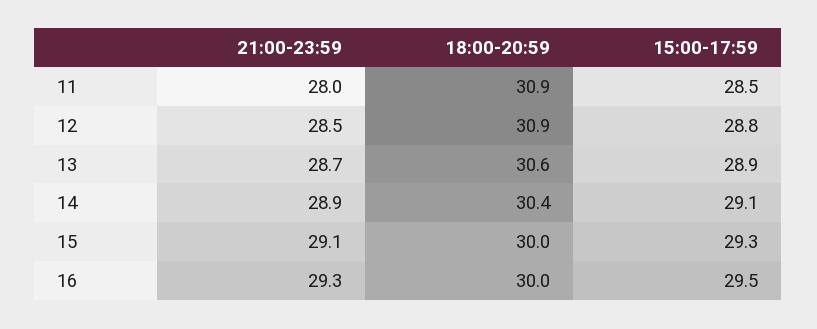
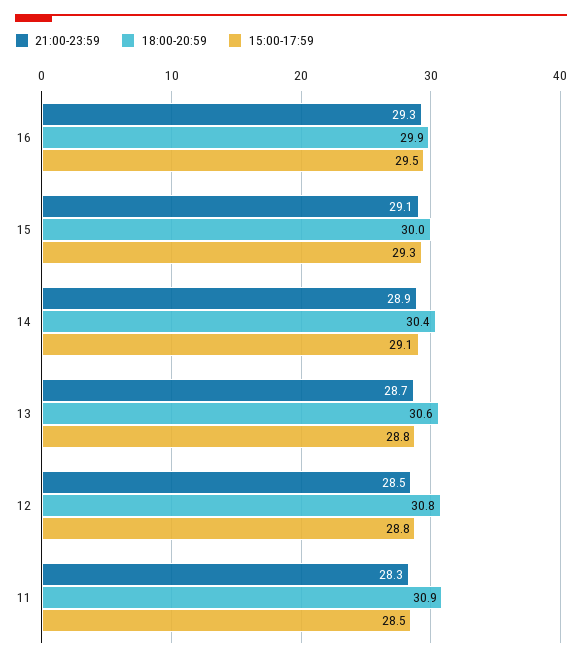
  {
    "21:00-23:59": {
-     "11": 28,
+     "11": 28.3,
      "12": 28.5,
      "13": 28.7,
      "14": 28.9,
      "15": 29.1,
      "16": 29.3
    },
    "18:00-20:59": {
      "11": 30.9,
-     "12": 30.9,
+     "12": 30.8,
      "13": 30.6,
      "14": 30.4,
      "15": 30,
-     "16": 30
+     "16": 29.9
    },
    "15:00-17:59": {
      "11": 28.5,
      "12": 28.8,
-     "13": 28.9,
+     "13": 28.8,
      "14": 29.1,
      "15": 29.3,
      "16": 29.5
    }
  }

